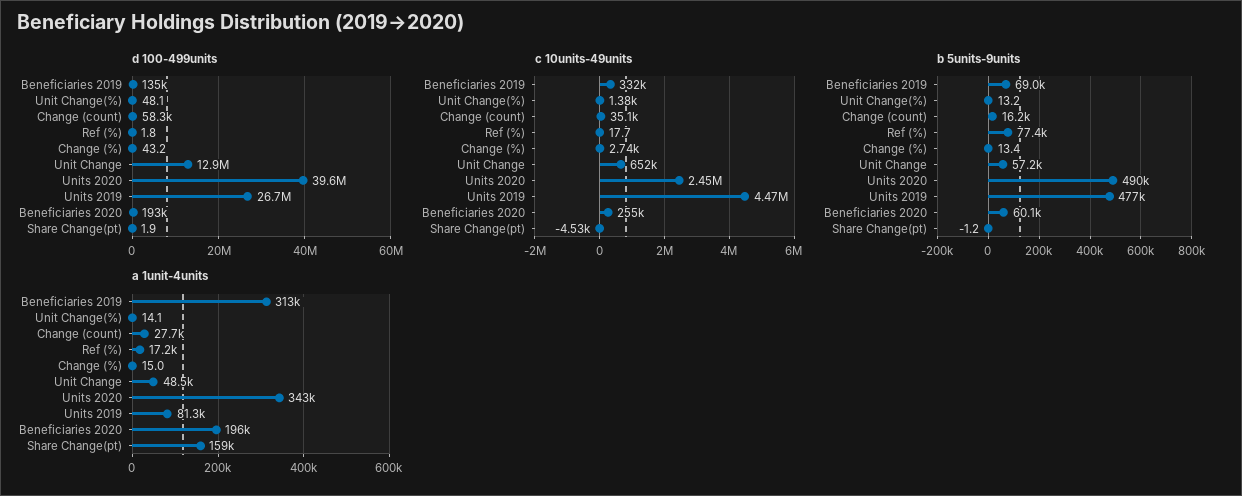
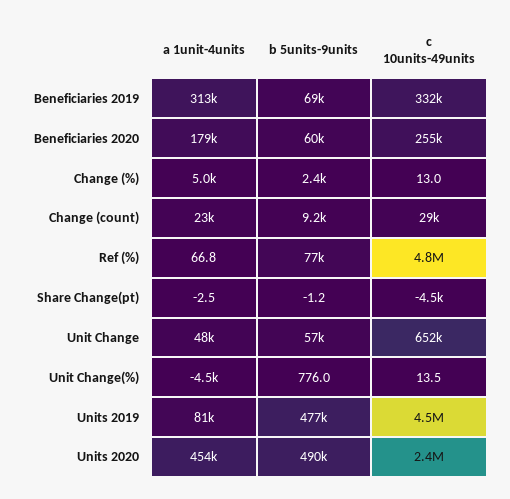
  {
-   "d 100-499units": {
-     "Beneficiaries 2019": 135000,
-     "Unit Change(%)": 48.1,
-     "Change (count)": 58300,
-     "Ref (%)": 1.8,
-     "Change (%)": 43.2,
-     "Unit Change": 12900000,
-     "Units 2020": 39600000,
-     "Units 2019": 26700000,
-     "Beneficiaries 2020": 193000,
-     "Share Change(pt)": 1.9
-   },
    "c 10units-49units": {
      "Beneficiaries 2019": 332000,
-     "Unit Change(%)": 1380,
+     "Unit Change(%)": 13.5,
-     "Change (count)": 35100,
+     "Change (count)": 29000,
-     "Ref (%)": 17.7,
+     "Ref (%)": 4800000,
-     "Change (%)": 2740,
+     "Change (%)": 13,
      "Unit Change": 652000,
      "Units 2020": 2450000,
      "Units 2019": 4470000,
      "Beneficiaries 2020": 255000,
      "Share Change(pt)": -4530
    },
    "b 5units-9units": {
      "Beneficiaries 2019": 69000,
-     "Unit Change(%)": 13.2,
+     "Unit Change(%)": 776,
-     "Change (count)": 16200,
+     "Change (count)": 9200,
      "Ref (%)": 77400,
-     "Change (%)": 13.4,
+     "Change (%)": 2400,
      "Unit Change": 57200,
      "Units 2020": 490000,
      "Units 2019": 477000,
      "Beneficiaries 2020": 60100,
      "Share Change(pt)": -1.2
    },
    "a 1unit-4units": {
      "Beneficiaries 2019": 313000,
-     "Unit Change(%)": 14.1,
+     "Unit Change(%)": -4500,
-     "Change (count)": 27700,
+     "Change (count)": 23000,
-     "Ref (%)": 17200,
+     "Ref (%)": 66.8,
-     "Change (%)": 15,
+     "Change (%)": 5000,
      "Unit Change": 48500,
-     "Units 2020": 343000,
+     "Units 2020": 454000,
      "Units 2019": 81300,
-     "Beneficiaries 2020": 196000,
+     "Beneficiaries 2020": 179000,
-     "Share Change(pt)": 159000
+     "Share Change(pt)": -2.5
    }
  }

